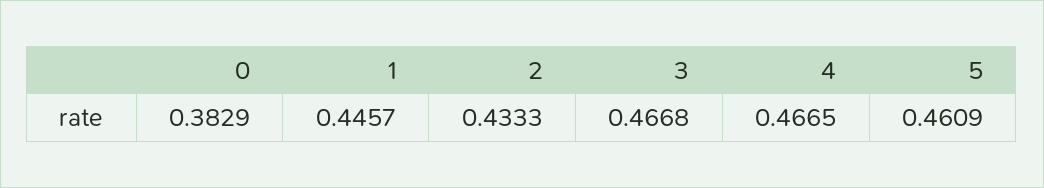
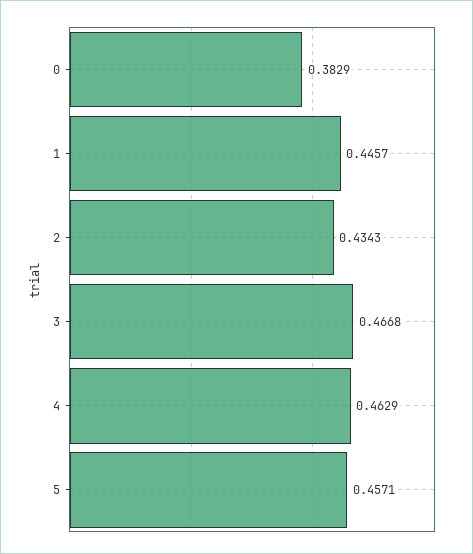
  {
    "0": 0.3829,
    "1": 0.4457,
-   "2": 0.4333,
+   "2": 0.4343,
    "3": 0.4668,
-   "4": 0.4665,
+   "4": 0.4629,
-   "5": 0.4609
+   "5": 0.4571
  }

